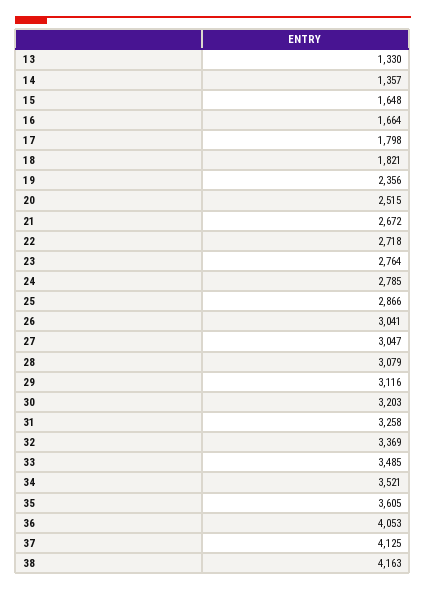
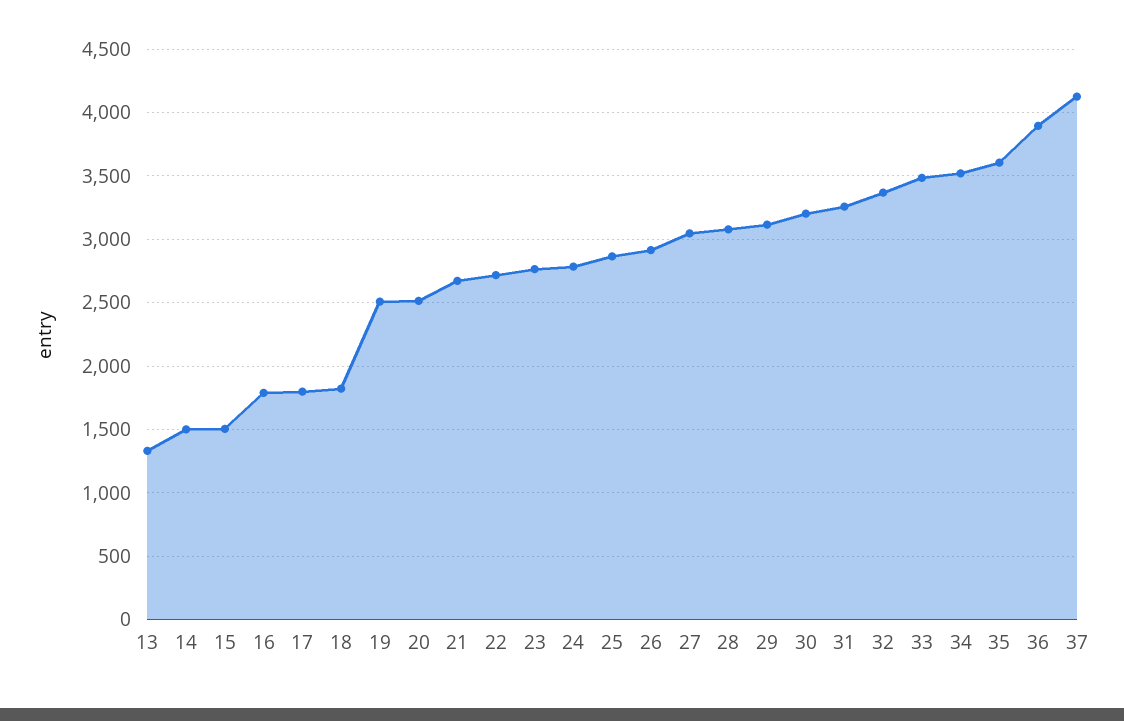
  {
    "13": 1330,
-   "14": 1357,
+   "14": 1500,
-   "15": 1648,
+   "15": 1500,
-   "16": 1664,
+   "16": 1800,
    "17": 1798,
    "18": 1821,
-   "19": 2356,
+   "19": 2500,
    "20": 2515,
    "21": 2672,
    "22": 2718,
    "23": 2764,
    "24": 2785,
    "25": 2866,
-   "26": 3041,
+   "26": 2900,
    "27": 3047,
    "28": 3079,
    "29": 3116,
    "30": 3203,
    "31": 3258,
    "32": 3369,
    "33": 3485,
    "34": 3521,
    "35": 3605,
-   "36": 4053,
+   "36": 3900,
-   "37": 4125,
+   "37": 4125
-   "38": 4163
  }

